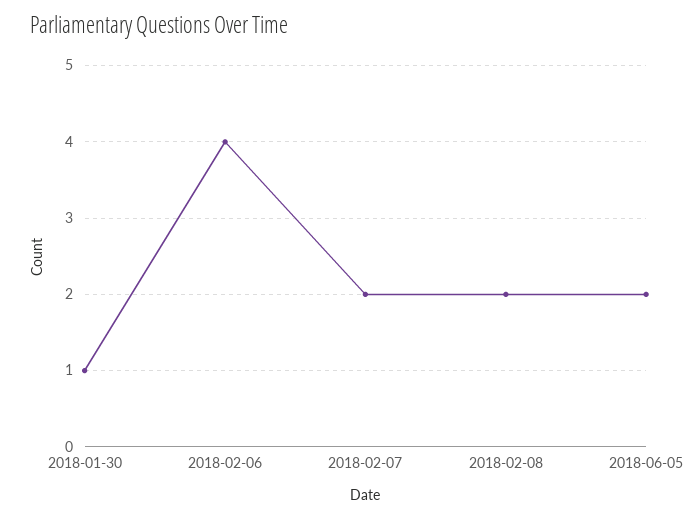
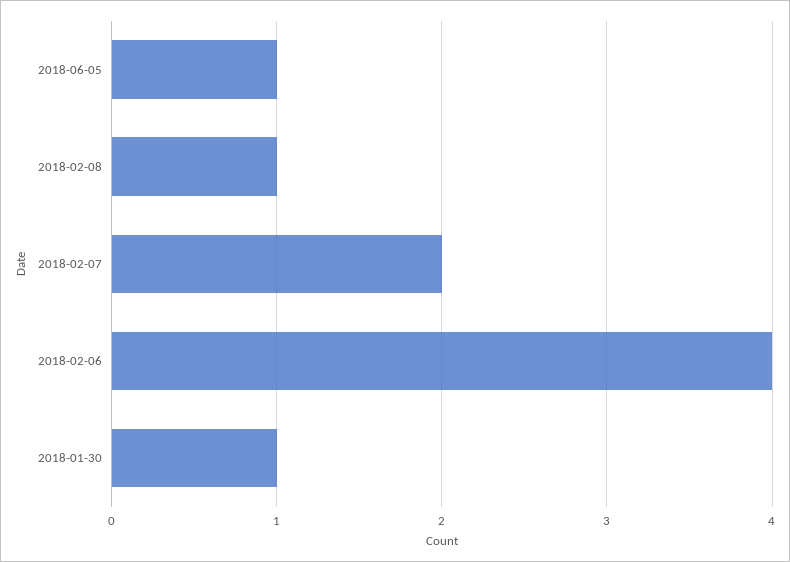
  {
    "2018-01-30": 1,
    "2018-02-06": 4,
    "2018-02-07": 2,
-   "2018-02-08": 2,
+   "2018-02-08": 1,
-   "2018-06-05": 2
+   "2018-06-05": 1
  }

